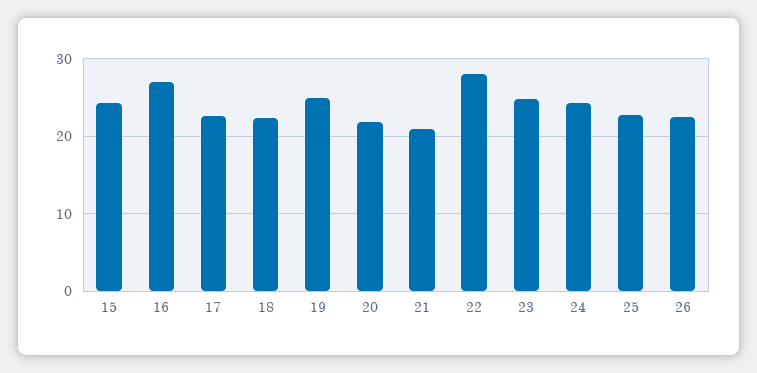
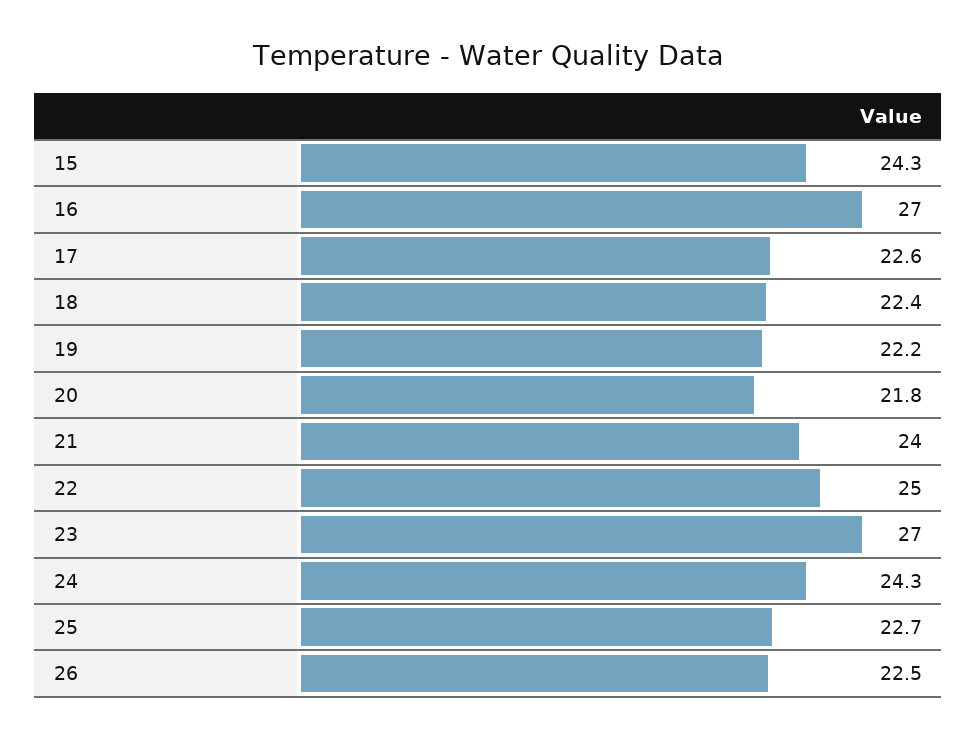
  {
    "15": 24.3,
    "16": 27,
    "17": 22.6,
    "18": 22.4,
-   "19": 25,
+   "19": 22.2,
    "20": 21.8,
-   "21": 21,
+   "21": 24,
-   "22": 28,
+   "22": 25,
-   "23": 25,
+   "23": 27,
    "24": 24.3,
    "25": 22.7,
    "26": 22.5
  }

